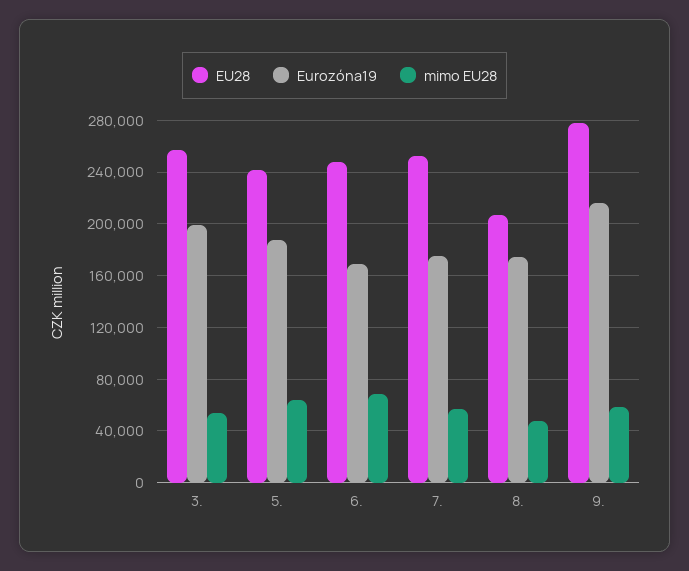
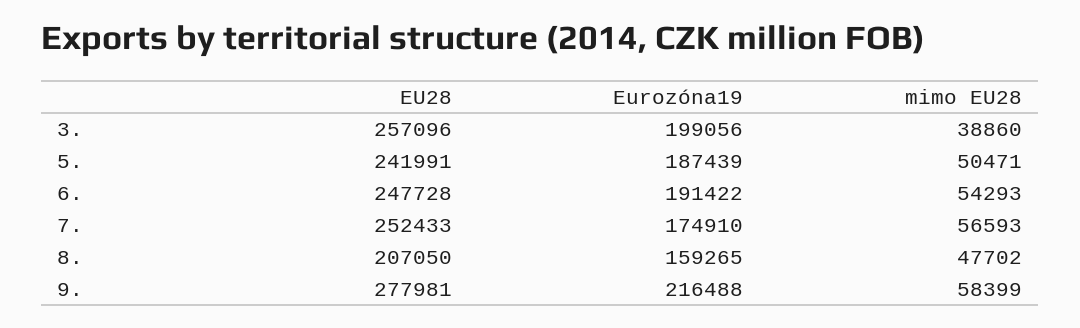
  {
    "EU28": {
      "3.": 257096,
      "5.": 241991,
      "6.": 247728,
      "7.": 252433,
      "8.": 207050,
      "9.": 277981
    },
    "Eurozóna19": {
      "3.": 199056,
      "5.": 187439,
-     "6.": 170000,
+     "6.": 191422,
      "7.": 174910,
-     "8.": 175000,
+     "8.": 159265,
      "9.": 216488
    },
    "mimo EU28": {
-     "3.": 55000,
+     "3.": 38860,
-     "5.": 65000,
+     "5.": 50471,
-     "6.": 70000,
+     "6.": 54293,
      "7.": 56593,
      "8.": 47702,
      "9.": 58399
    }
  }

